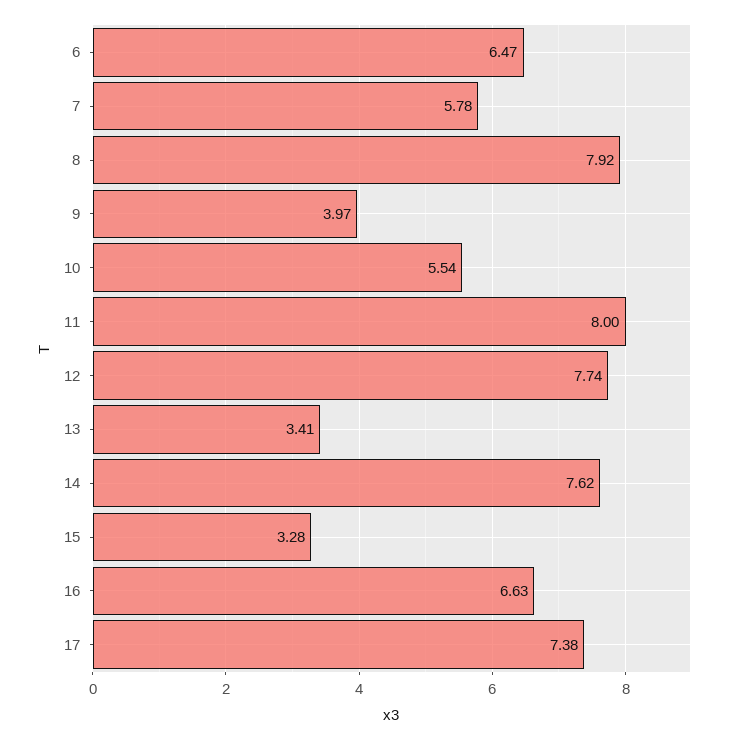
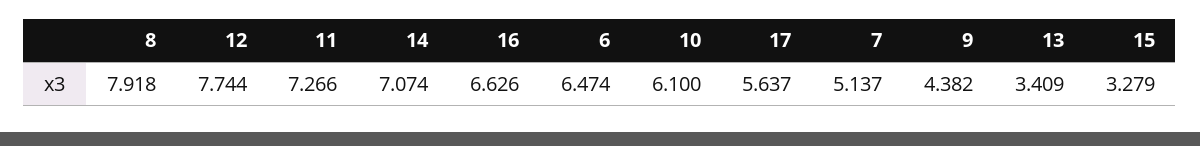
  {
    "6": 6.474,
-   "7": 5.78,
+   "7": 5.137,
    "8": 7.918,
-   "9": 3.97,
+   "9": 4.382,
-   "10": 5.54,
+   "10": 6.1,
-   "11": 8,
+   "11": 7.266,
    "12": 7.744,
    "13": 3.409,
-   "14": 7.62,
+   "14": 7.074,
    "15": 3.279,
    "16": 6.626,
-   "17": 7.38
+   "17": 5.637
  }

